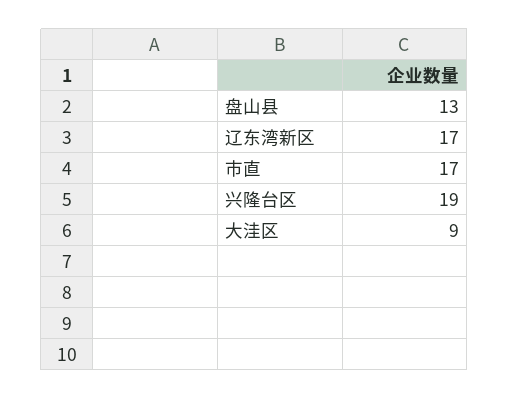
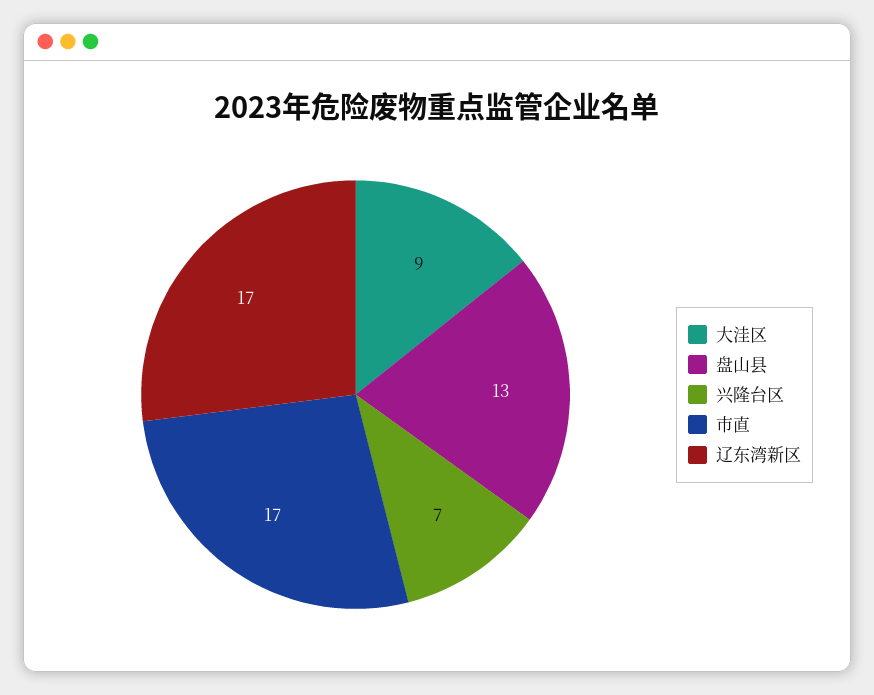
  {
    "盘山县": 13,
    "辽东湾新区": 17,
    "市直": 17,
-   "兴隆台区": 19,
+   "兴隆台区": 7,
    "大洼区": 9
  }

